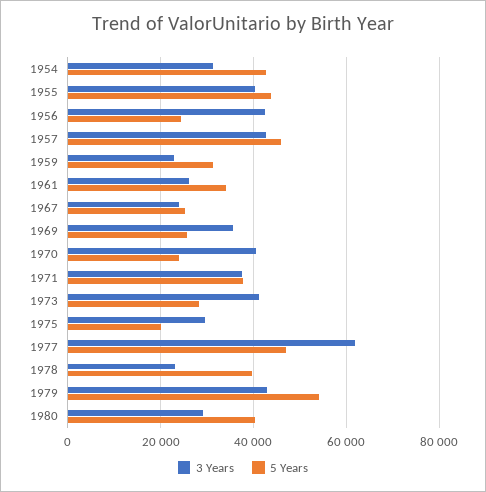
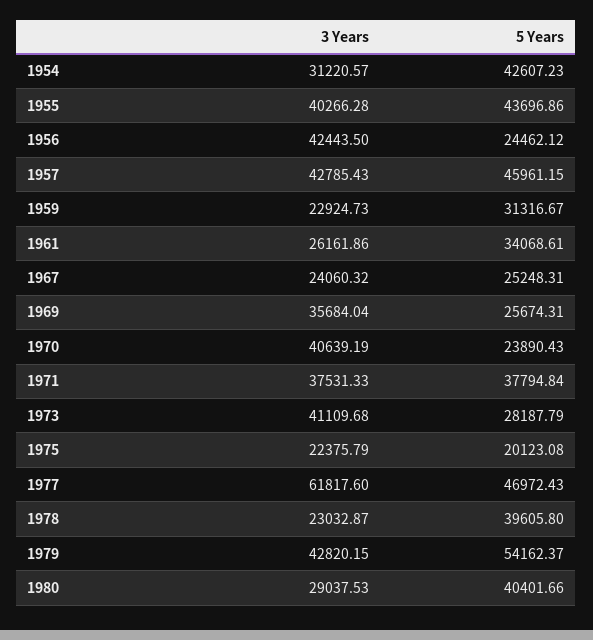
  {
    "3 Years": {
      "1954": 31220.57,
      "1955": 40266.28,
      "1956": 42443.5,
      "1957": 42785.43,
      "1959": 22924.73,
      "1961": 26161.86,
      "1967": 24060.32,
      "1969": 35684.04,
      "1970": 40639.19,
      "1971": 37531.33,
      "1973": 41109.68,
-     "1975": 30000,
+     "1975": 22375.79,
      "1977": 61817.6,
      "1978": 23032.87,
      "1979": 42820.15,
      "1980": 29037.53
    },
    "5 Years": {
      "1954": 42607.23,
      "1955": 43696.86,
      "1956": 24462.12,
      "1957": 45961.15,
      "1959": 31316.67,
      "1961": 34068.61,
      "1967": 25248.31,
      "1969": 25674.31,
      "1970": 23890.43,
      "1971": 37794.84,
      "1973": 28187.79,
      "1975": 20123.08,
      "1977": 46972.43,
      "1978": 39605.8,
      "1979": 54162.37,
      "1980": 40401.66
    }
  }

